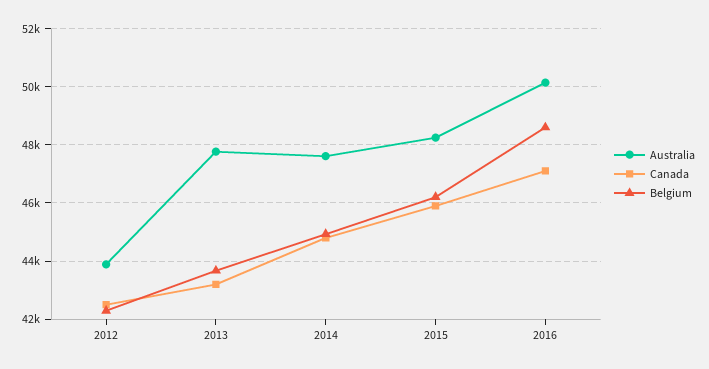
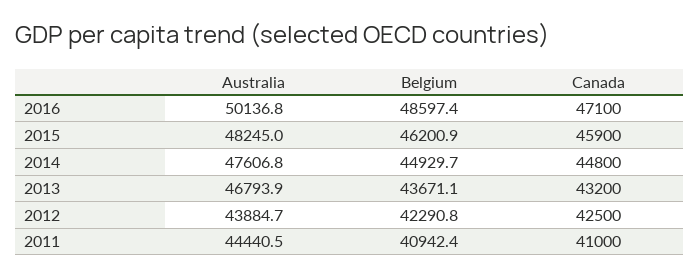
  {
    "Australia": {
      "2012": 43884.7,
-     "2013": 47750,
+     "2013": 46793.9,
      "2014": 47606.8,
      "2015": 48245,
-     "2016": 50136.8
+     "2016": 50136.8,
+     "2011": 44440.5
    },
    "Canada": {
      "2012": 42500,
      "2013": 43200,
      "2014": 44800,
      "2015": 45900,
-     "2016": 47100
+     "2016": 47100,
+     "2011": 41000
    },
    "Belgium": {
      "2012": 42290.8,
      "2013": 43671.1,
      "2014": 44929.7,
      "2015": 46200.9,
-     "2016": 48597.4
+     "2016": 48597.4,
+     "2011": 40942.4
    }
  }

